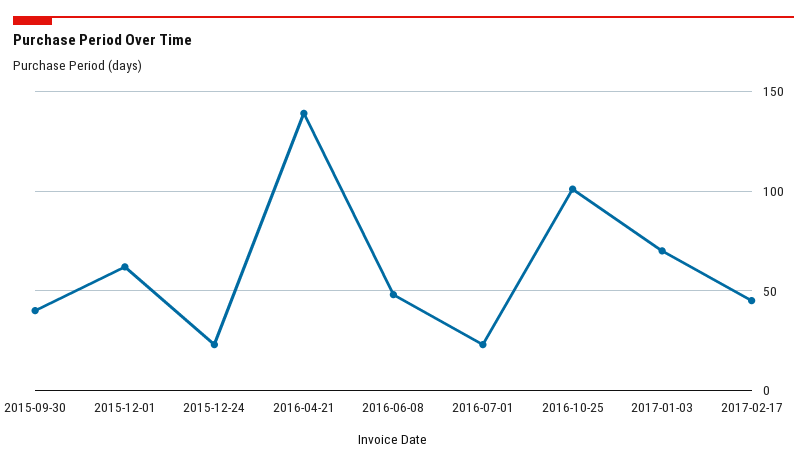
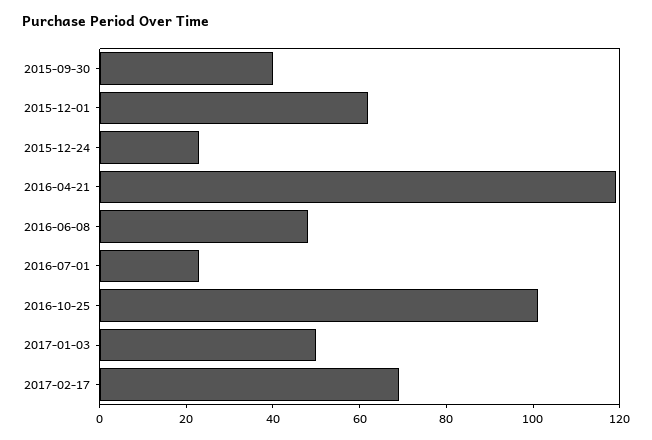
  {
    "2015-09-30": 40,
    "2015-12-01": 60,
    "2015-12-24": 25,
-   "2016-04-21": 140,
+   "2016-04-21": 120,
    "2016-06-08": 50,
    "2016-07-01": 25,
    "2016-10-25": 100,
-   "2017-01-03": 70,
+   "2017-01-03": 50,
-   "2017-02-17": 45
+   "2017-02-17": 70
  }

